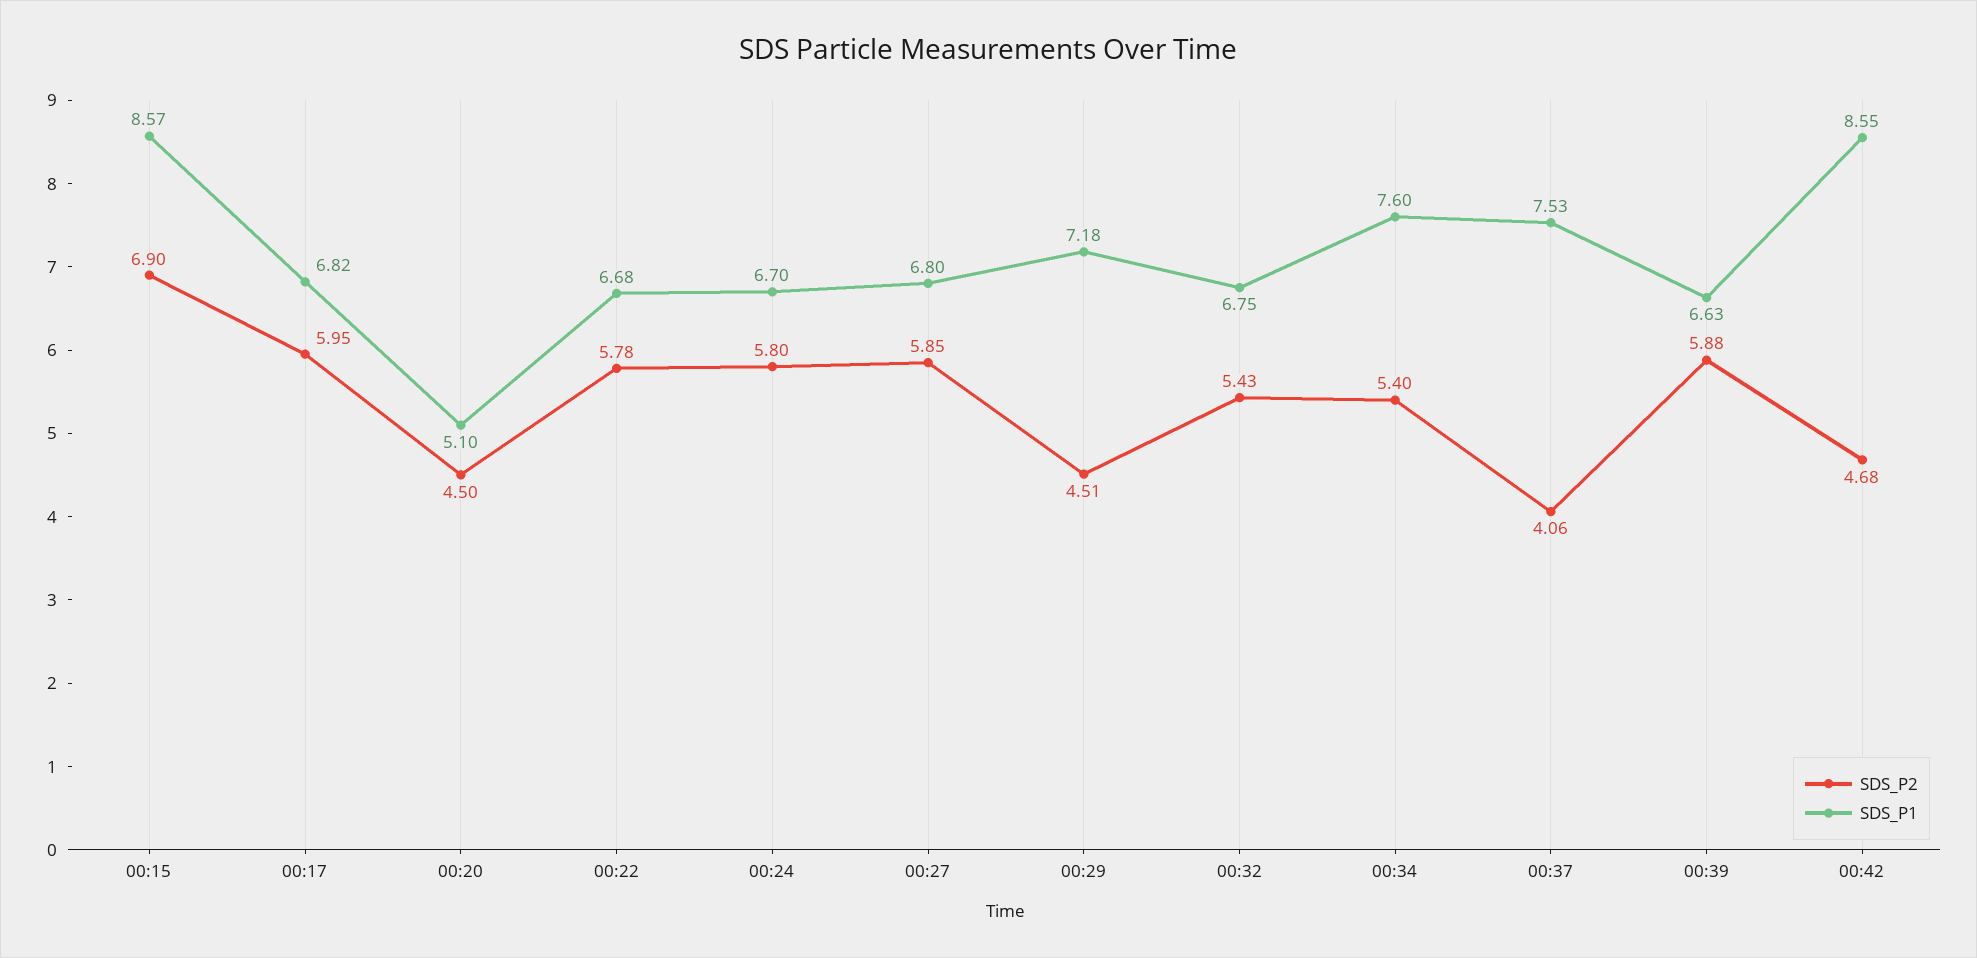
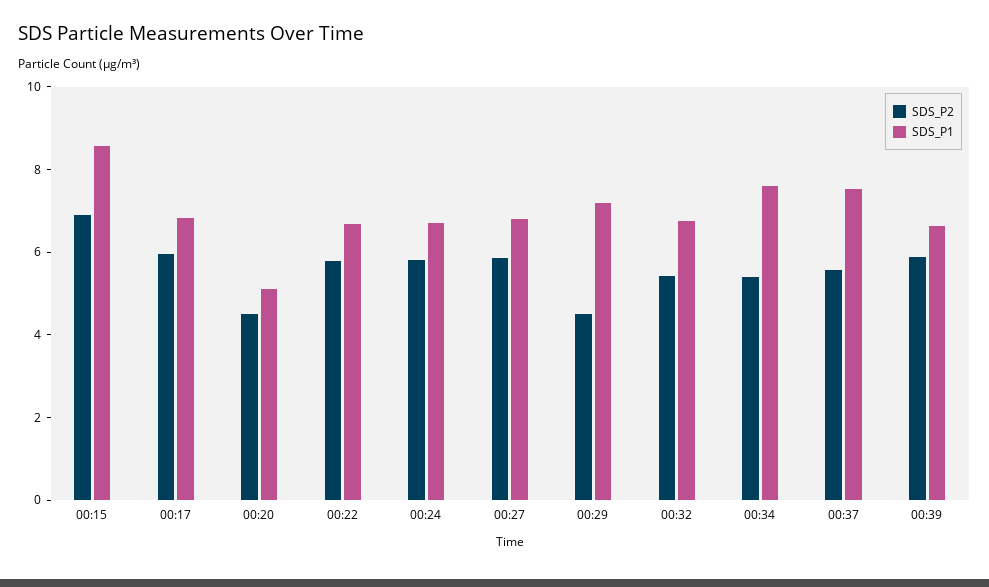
  {
    "SDS_P2": {
      "00:15": 6.9,
      "00:17": 5.95,
      "00:20": 4.5,
      "00:22": 5.78,
      "00:24": 5.8,
      "00:27": 5.85,
      "00:29": 4.51,
      "00:32": 5.43,
      "00:34": 5.4,
-     "00:37": 4.06,
+     "00:37": 5.5,
-     "00:39": 5.88,
+     "00:39": 5.88
-     "00:42": 4.68
    },
    "SDS_P1": {
      "00:15": 8.57,
      "00:17": 6.82,
      "00:20": 5.1,
      "00:22": 6.68,
      "00:24": 6.7,
      "00:27": 6.8,
      "00:29": 7.18,
      "00:32": 6.75,
      "00:34": 7.6,
      "00:37": 7.53,
-     "00:39": 6.63,
+     "00:39": 6.63
-     "00:42": 8.55
    }
  }

